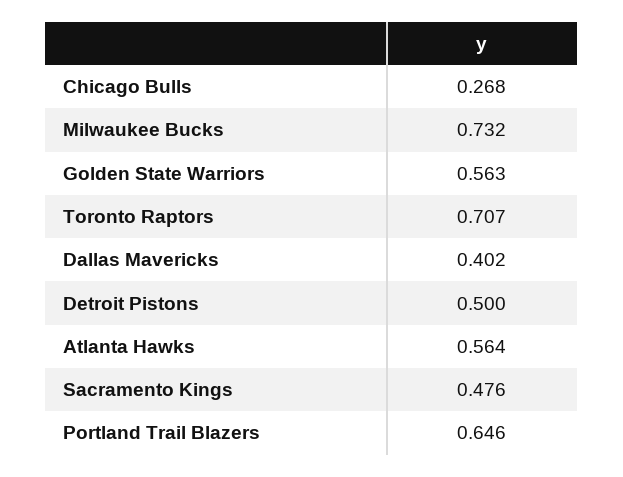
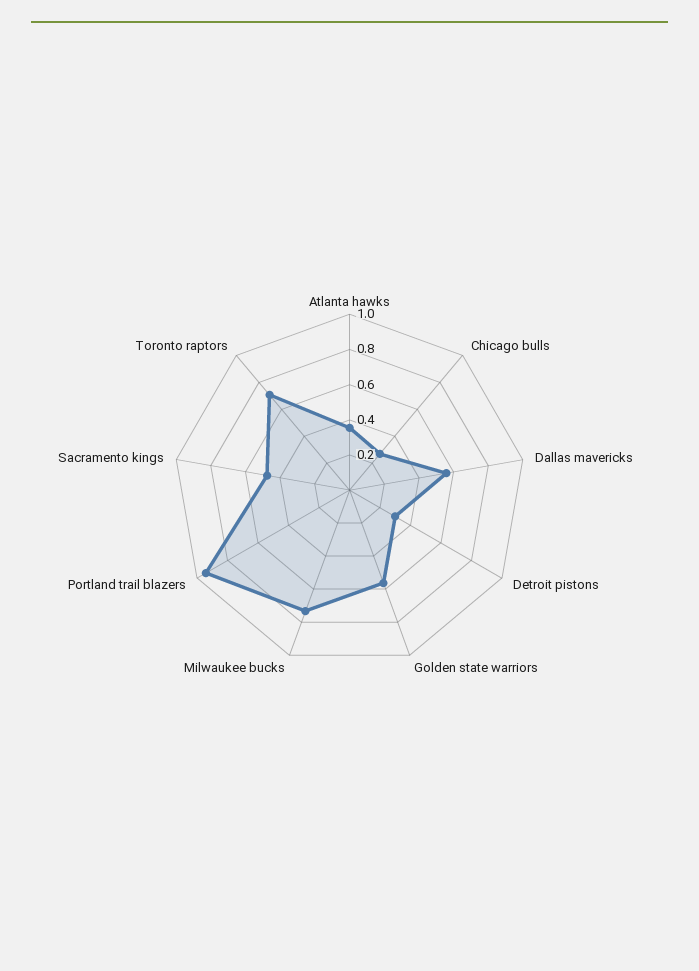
  {
    "Chicago Bulls": 0.268,
    "Milwaukee Bucks": 0.732,
    "Golden State Warriors": 0.563,
    "Toronto Raptors": 0.707,
-   "Dallas Mavericks": 0.402,
+   "Dallas Mavericks": 0.55,
-   "Detroit Pistons": 0.5,
+   "Detroit Pistons": 0.3,
-   "Atlanta Hawks": 0.564,
+   "Atlanta Hawks": 0.35,
    "Sacramento Kings": 0.476,
-   "Portland Trail Blazers": 0.646
+   "Portland Trail Blazers": 0.95
  }

